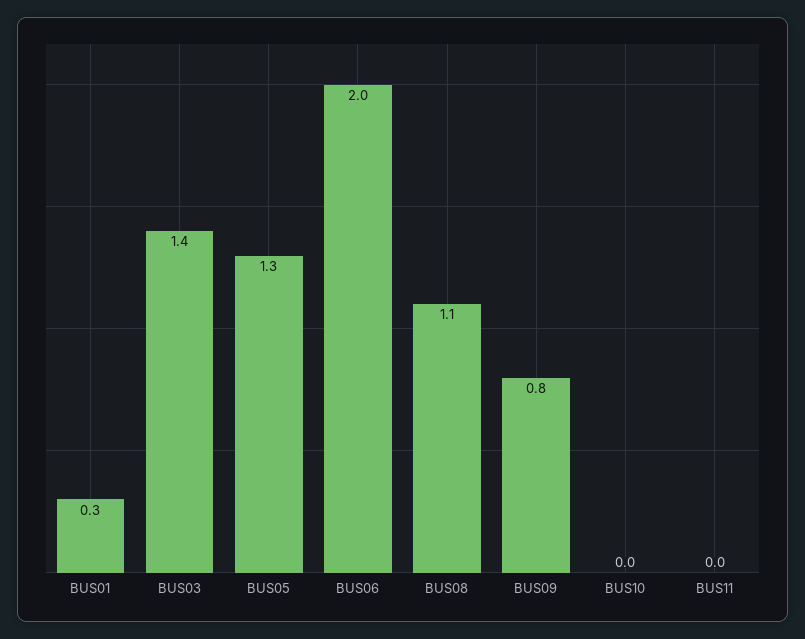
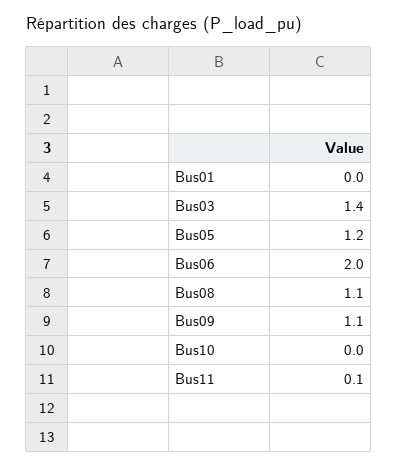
  {
-   "BUS01": 0.3,
+   "BUS01": 0,
    "BUS03": 1.4,
-   "BUS05": 1.3,
+   "BUS05": 1.2,
    "BUS06": 2,
    "BUS08": 1.1,
-   "BUS09": 0.8,
+   "BUS09": 1.1,
    "BUS10": 0,
-   "BUS11": 0
+   "BUS11": 0.1
  }

